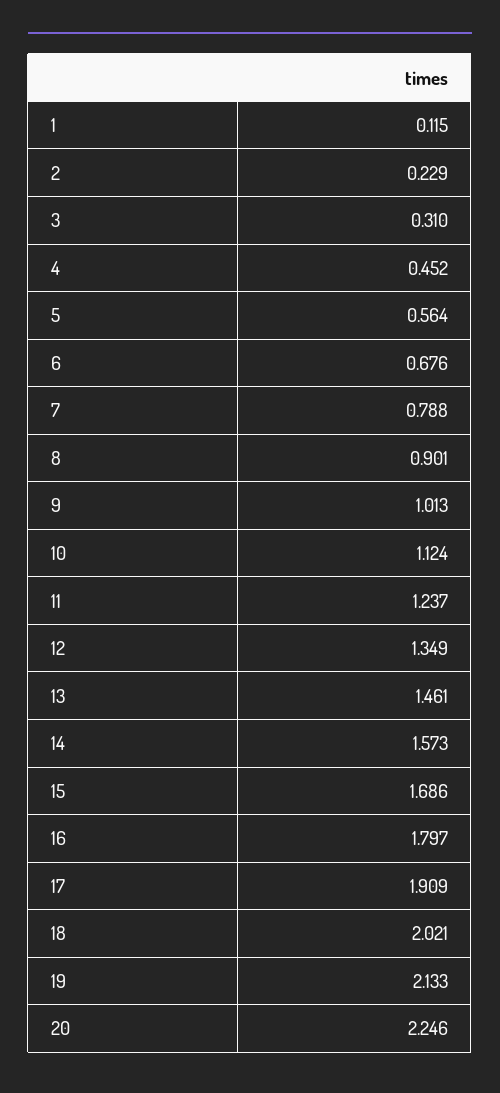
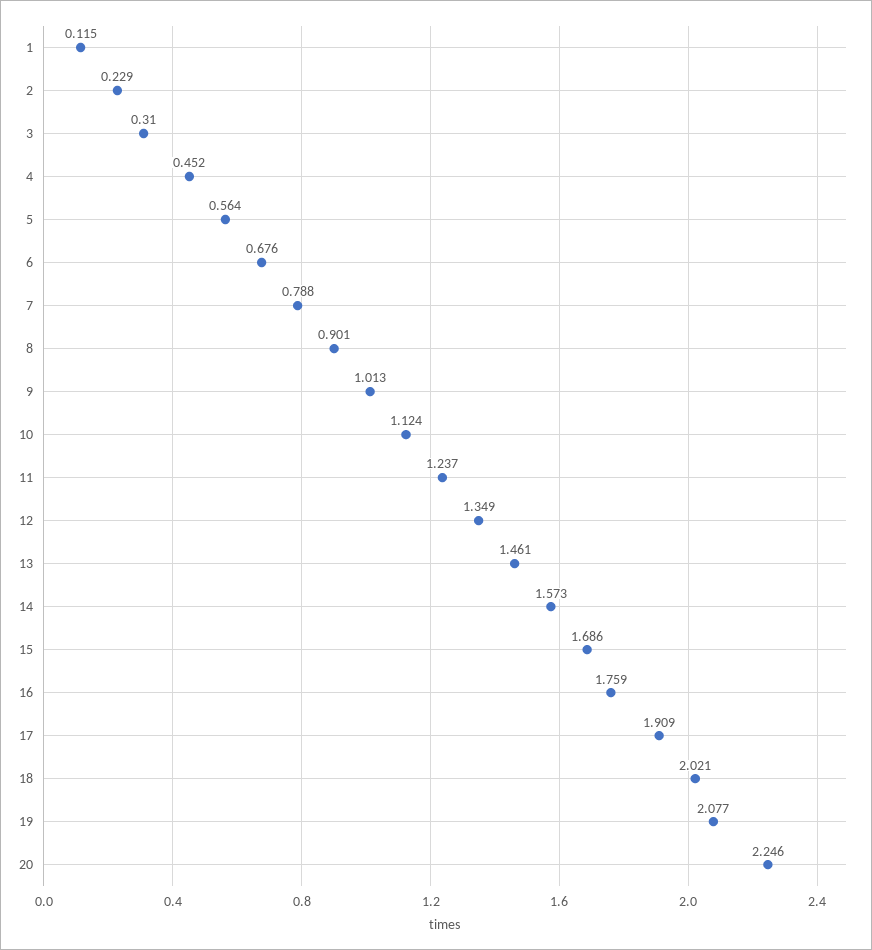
  {
    "1": 0.115,
    "2": 0.229,
    "3": 0.31,
    "4": 0.452,
    "5": 0.564,
    "6": 0.676,
    "7": 0.788,
    "8": 0.901,
    "9": 1.013,
    "10": 1.124,
    "11": 1.237,
    "12": 1.349,
    "13": 1.461,
    "14": 1.573,
    "15": 1.686,
-   "16": 1.797,
+   "16": 1.759,
    "17": 1.909,
    "18": 2.021,
-   "19": 2.133,
+   "19": 2.077,
    "20": 2.246
  }

